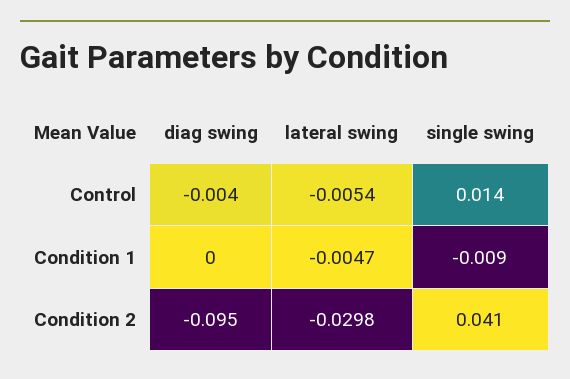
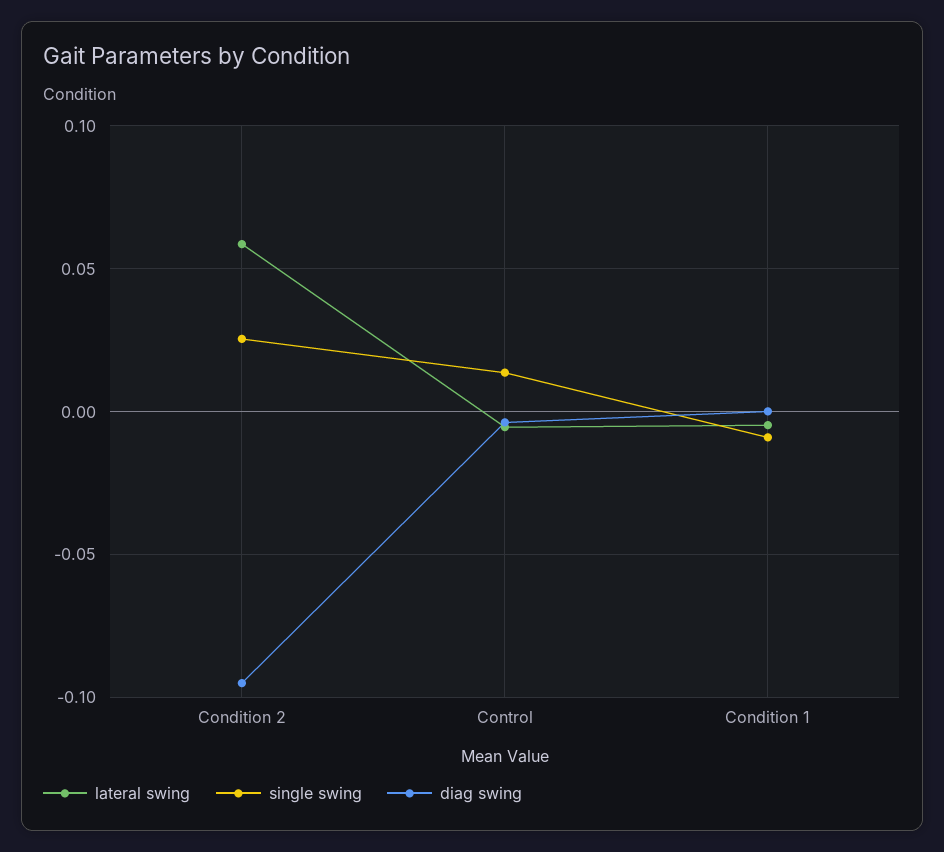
  {
    "diag swing": {
      "Control": -0.004,
      "Condition 1": 0,
      "Condition 2": -0.095
    },
    "lateral swing": {
      "Control": -0.0054,
      "Condition 1": -0.0047,
-     "Condition 2": -0.0298
+     "Condition 2": 0.06
    },
    "single swing": {
      "Control": 0.014,
      "Condition 1": -0.009,
-     "Condition 2": 0.041
+     "Condition 2": 0.025
    }
  }

